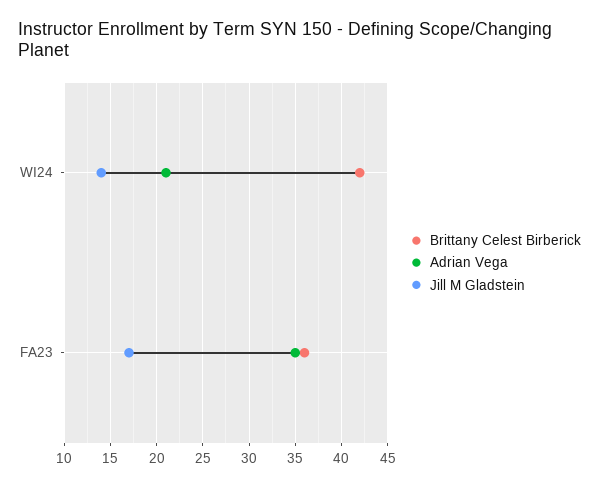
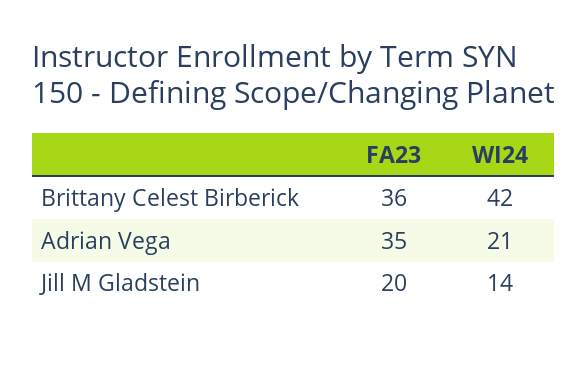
  {
    "Brittany Celest Birberick": {
      "WI24": 42,
      "FA23": 36
    },
    "Adrian Vega": {
      "WI24": 21,
      "FA23": 35
    },
    "Jill M Gladstein": {
      "WI24": 14,
-     "FA23": 17
+     "FA23": 20
    }
  }

